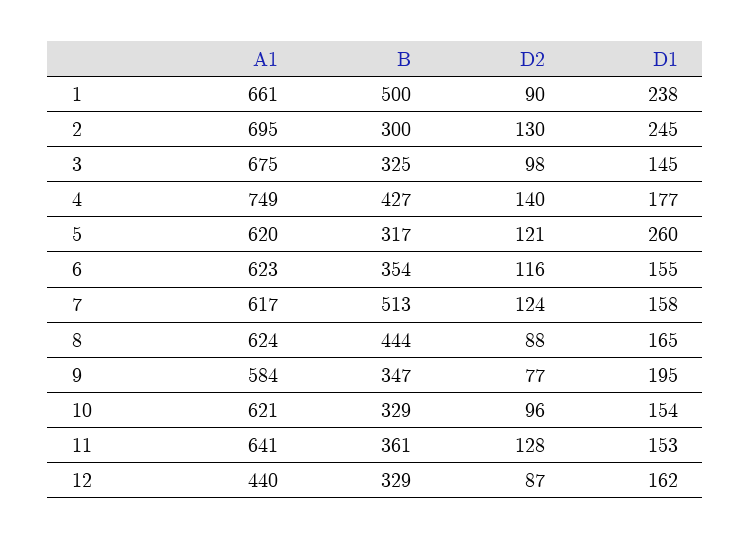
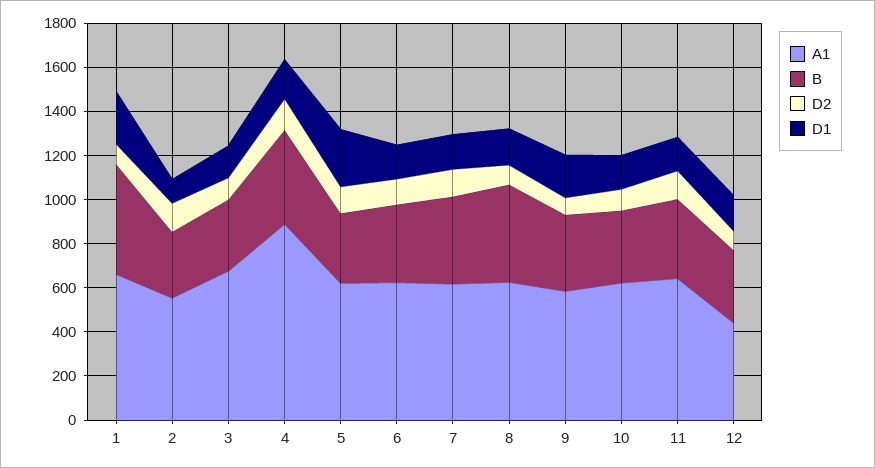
  {
    "A1": {
      "1": 661,
-     "2": 695,
+     "2": 550,
      "3": 675,
-     "4": 749,
+     "4": 900,
      "5": 620,
      "6": 623,
      "7": 617,
      "8": 624,
      "9": 584,
      "10": 621,
      "11": 641,
      "12": 440
    },
    "B": {
      "1": 500,
      "2": 300,
      "3": 325,
      "4": 427,
      "5": 317,
      "6": 354,
-     "7": 513,
+     "7": 400,
      "8": 444,
      "9": 347,
      "10": 329,
      "11": 361,
      "12": 329
    },
    "D2": {
      "1": 90,
      "2": 130,
      "3": 98,
      "4": 140,
      "5": 121,
      "6": 116,
      "7": 124,
      "8": 88,
      "9": 77,
      "10": 96,
      "11": 128,
      "12": 87
    },
    "D1": {
      "1": 238,
-     "2": 245,
+     "2": 100,
      "3": 145,
      "4": 177,
      "5": 260,
      "6": 155,
      "7": 158,
      "8": 165,
      "9": 195,
      "10": 154,
      "11": 153,
      "12": 162
    }
  }

